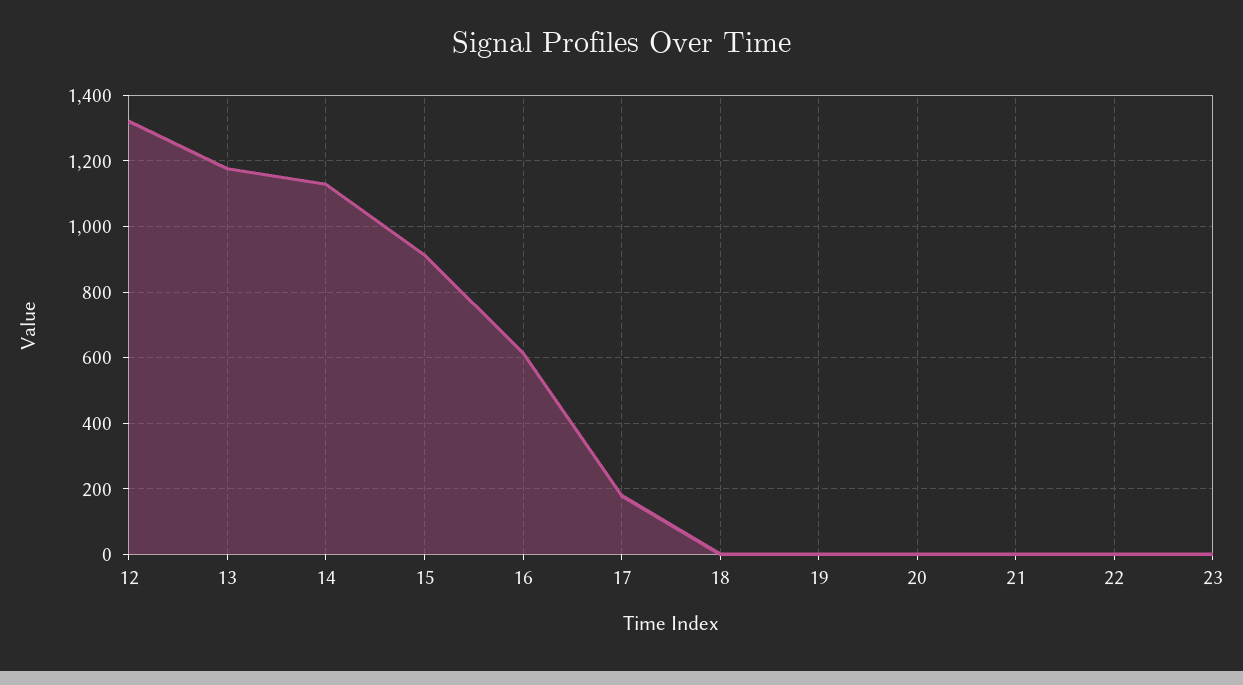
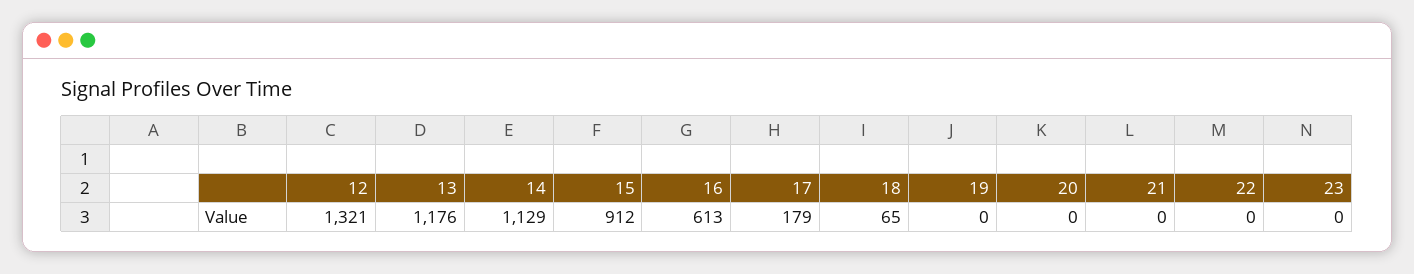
  {
    "12": 1321,
    "13": 1176,
    "14": 1129,
    "15": 912,
    "16": 613,
    "17": 179,
-   "18": 0,
+   "18": 65,
    "19": 0,
    "20": 0,
    "21": 0,
    "22": 0,
    "23": 0
  }

